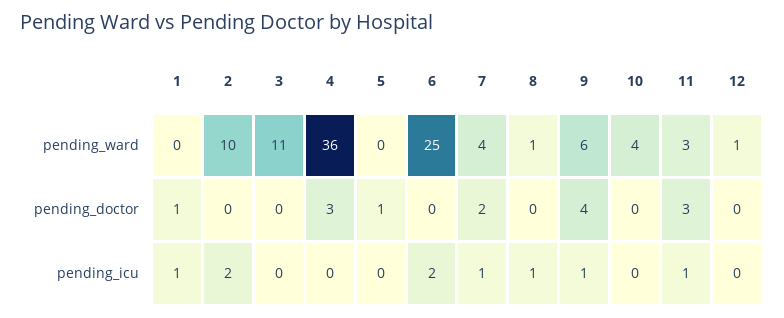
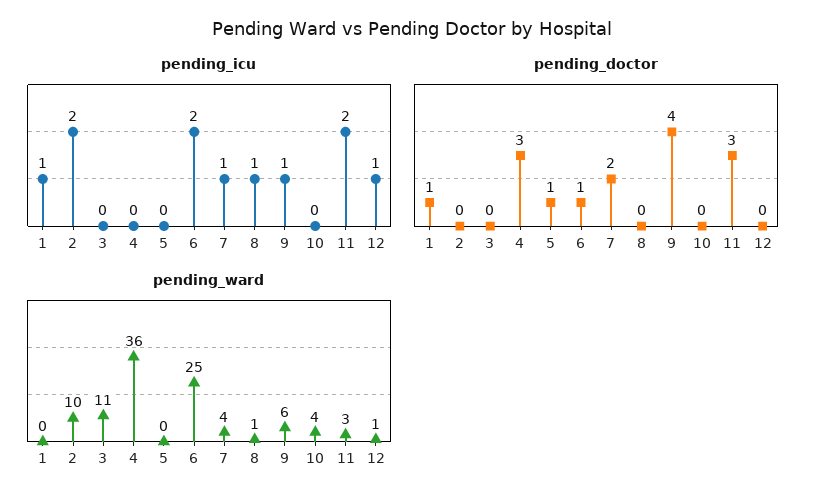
  {
    "pending_ward": {
      "1": 0,
      "2": 10,
      "3": 11,
      "4": 36,
      "5": 0,
      "6": 25,
      "7": 4,
      "8": 1,
      "9": 6,
      "10": 4,
      "11": 3,
      "12": 1
    },
    "pending_doctor": {
      "1": 1,
      "2": 0,
      "3": 0,
      "4": 3,
      "5": 1,
-     "6": 0,
+     "6": 1,
      "7": 2,
      "8": 0,
      "9": 4,
      "10": 0,
      "11": 3,
      "12": 0
    },
    "pending_icu": {
      "1": 1,
      "2": 2,
      "3": 0,
      "4": 0,
      "5": 0,
      "6": 2,
      "7": 1,
      "8": 1,
      "9": 1,
      "10": 0,
-     "11": 1,
+     "11": 2,
-     "12": 0
+     "12": 1
    }
  }

